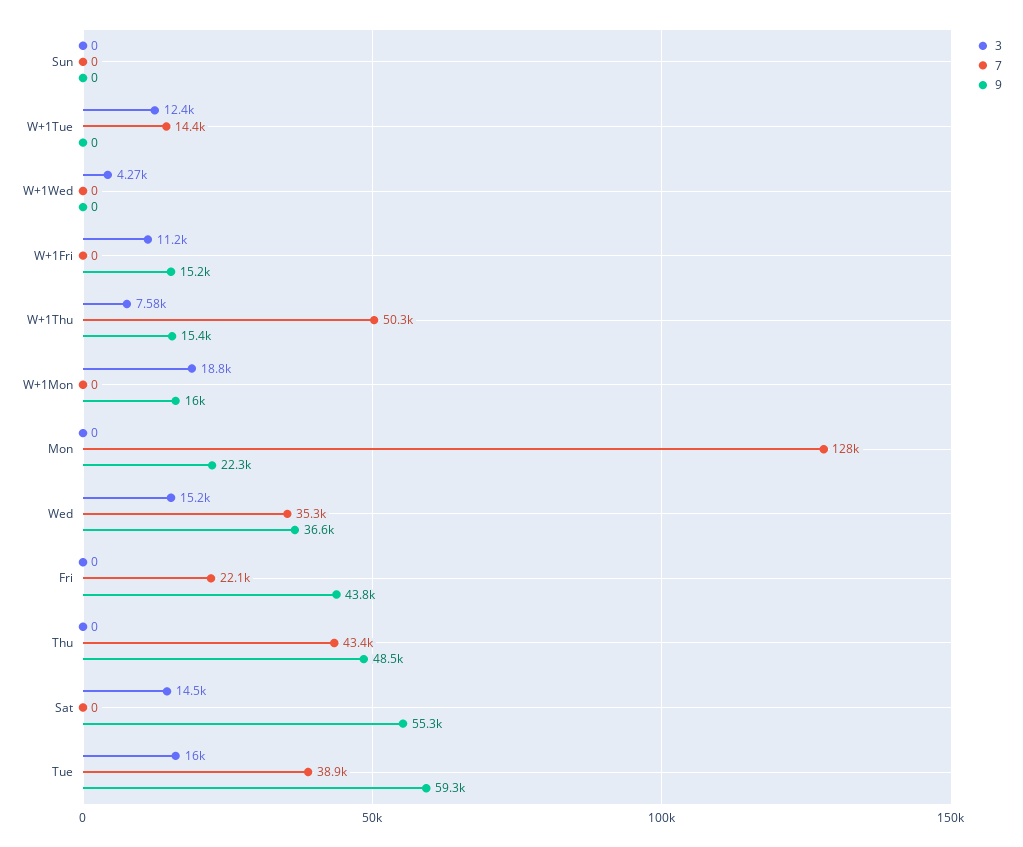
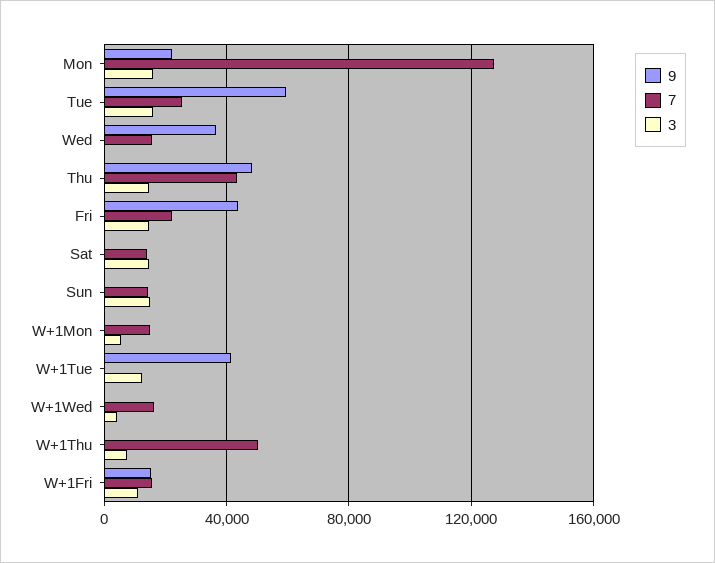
  {
    "3": {
-     "Sun": 0,
+     "Sun": 15000,
      "W+1Tue": 12400,
      "W+1Wed": 4270,
      "W+1Fri": 11200,
      "W+1Thu": 7580,
-     "W+1Mon": 18800,
+     "W+1Mon": 5000,
-     "Mon": 0,
+     "Mon": 15000,
-     "Wed": 15200,
+     "Wed": 0,
-     "Fri": 0,
+     "Fri": 15000,
-     "Thu": 0,
+     "Thu": 15000,
      "Sat": 14500,
      "Tue": 16000
    },
    "7": {
-     "Sun": 0,
+     "Sun": 15000,
-     "W+1Tue": 14400,
+     "W+1Tue": 0,
-     "W+1Wed": 0,
+     "W+1Wed": 15000,
-     "W+1Fri": 0,
+     "W+1Fri": 15000,
      "W+1Thu": 50300,
-     "W+1Mon": 0,
+     "W+1Mon": 15000,
      "Mon": 128000,
-     "Wed": 35300,
+     "Wed": 15000,
      "Fri": 22100,
      "Thu": 43400,
-     "Sat": 0,
+     "Sat": 15000,
-     "Tue": 38900
+     "Tue": 25000
    },
    "9": {
      "Sun": 0,
-     "W+1Tue": 0,
+     "W+1Tue": 40000,
      "W+1Wed": 0,
      "W+1Fri": 15200,
-     "W+1Thu": 15400,
+     "W+1Thu": 0,
-     "W+1Mon": 16000,
+     "W+1Mon": 0,
      "Mon": 22300,
      "Wed": 36600,
      "Fri": 43800,
      "Thu": 48500,
-     "Sat": 55300,
+     "Sat": 0,
      "Tue": 59300
    }
  }

